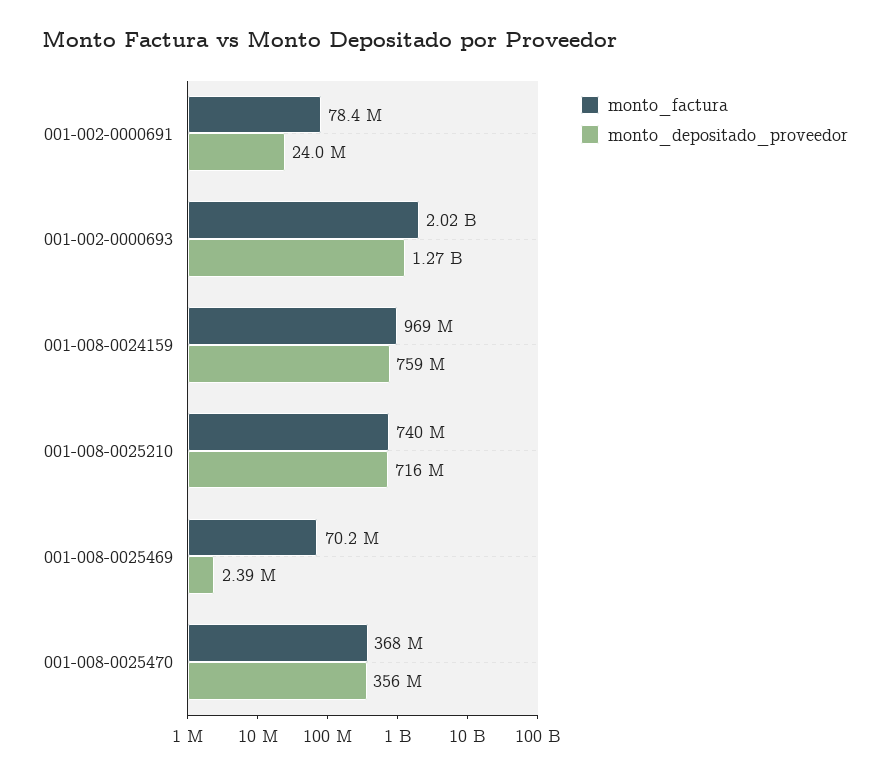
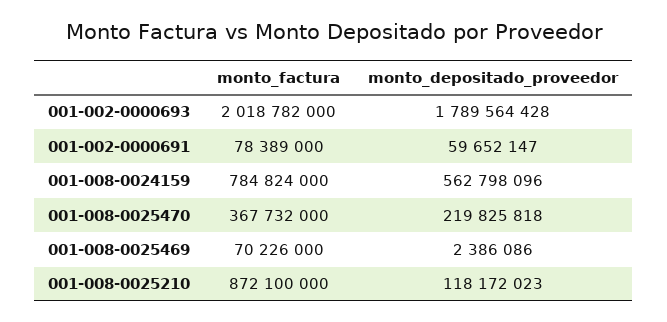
  {
    "monto_factura": {
      "001-002-0000691": 78389000,
      "001-002-0000693": 2018782000,
-     "001-008-0024159": 969000000,
+     "001-008-0024159": 784824000,
-     "001-008-0025210": 740000000,
+     "001-008-0025210": 872100000,
      "001-008-0025469": 70226000,
      "001-008-0025470": 367732000
    },
    "monto_depositado_proveedor": {
-     "001-002-0000691": 24000000,
+     "001-002-0000691": 59652147,
-     "001-002-0000693": 1270000000,
+     "001-002-0000693": 1789564428,
-     "001-008-0024159": 759000000,
+     "001-008-0024159": 562798096,
-     "001-008-0025210": 716000000,
+     "001-008-0025210": 118172023,
      "001-008-0025469": 2386086,
-     "001-008-0025470": 356000000
+     "001-008-0025470": 219825818
    }
  }

